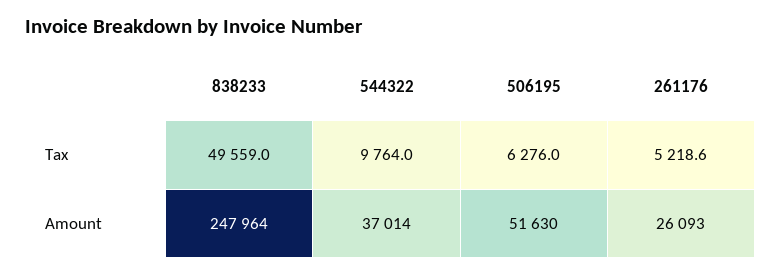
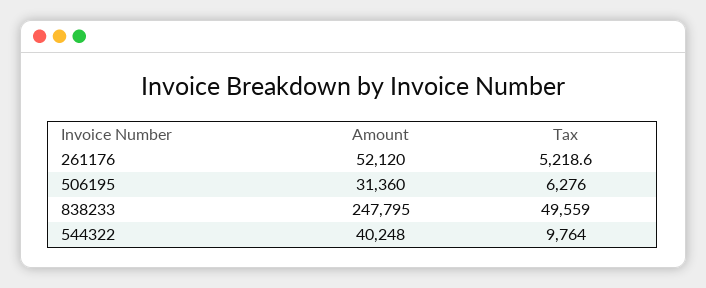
  {
    "838233": {
      "Tax": 49559,
-     "Amount": 247964
+     "Amount": 247795
    },
    "544322": {
      "Tax": 9764,
-     "Amount": 37014
+     "Amount": 40248
    },
    "506195": {
      "Tax": 6276,
-     "Amount": 51630
+     "Amount": 31360
    },
    "261176": {
      "Tax": 5218.6,
-     "Amount": 26093
+     "Amount": 52120
    }
  }

